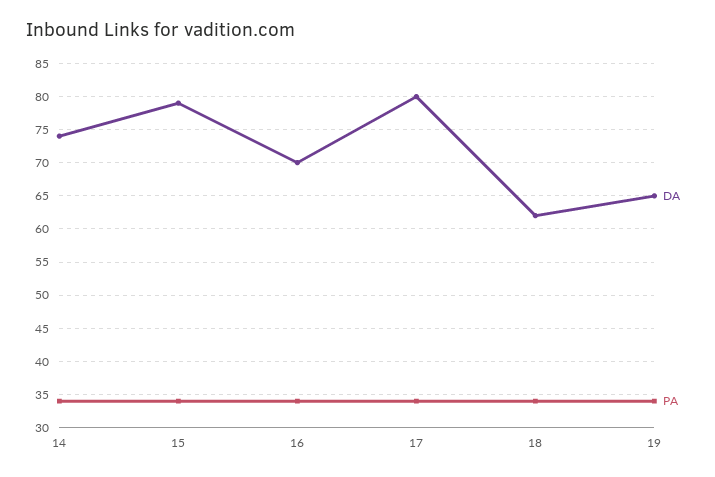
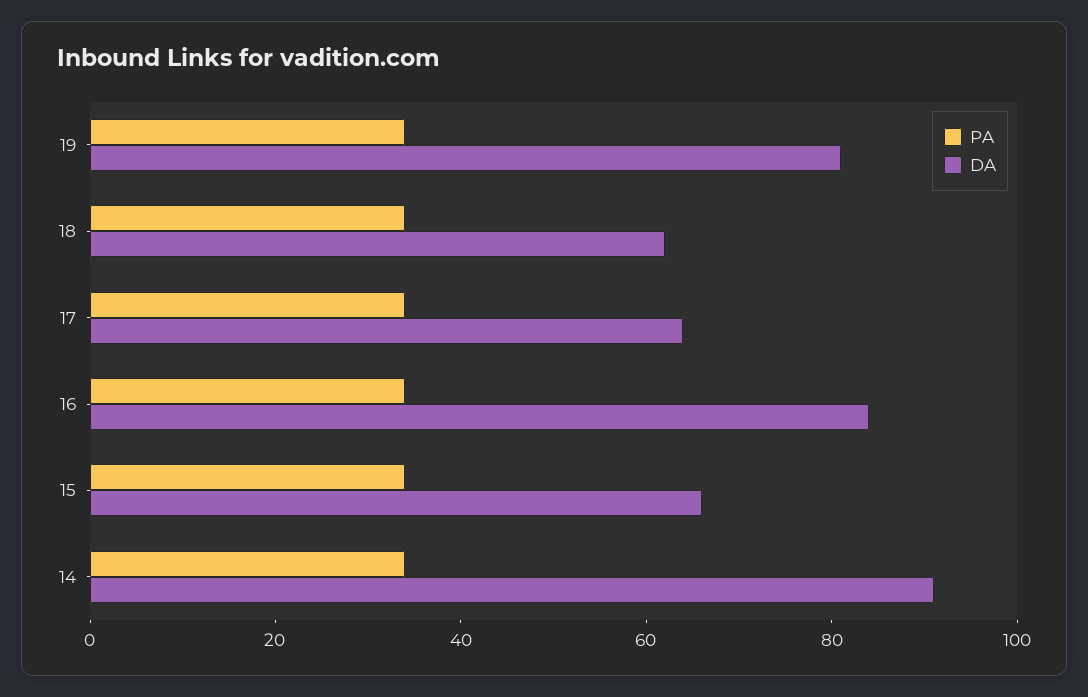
  {
    "DA": {
-     "14": 74,
+     "14": 90,
-     "15": 79,
+     "15": 65,
-     "16": 70,
+     "16": 85,
-     "17": 80,
+     "17": 65,
      "18": 62,
-     "19": 65
+     "19": 80
    },
    "PA": {
      "14": 34,
      "15": 34,
      "16": 34,
      "17": 34,
      "18": 34,
      "19": 34
    }
  }

